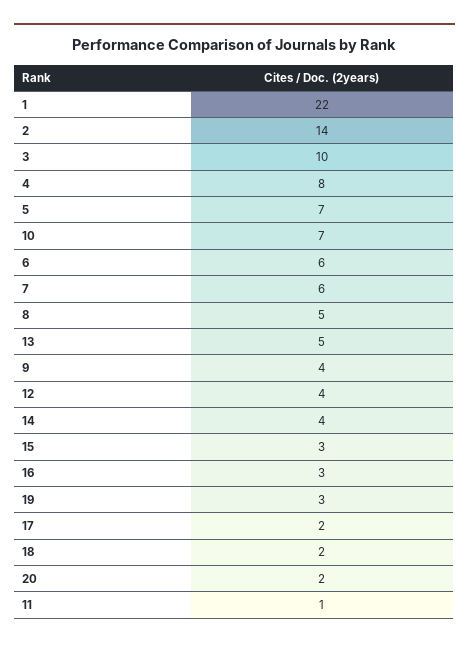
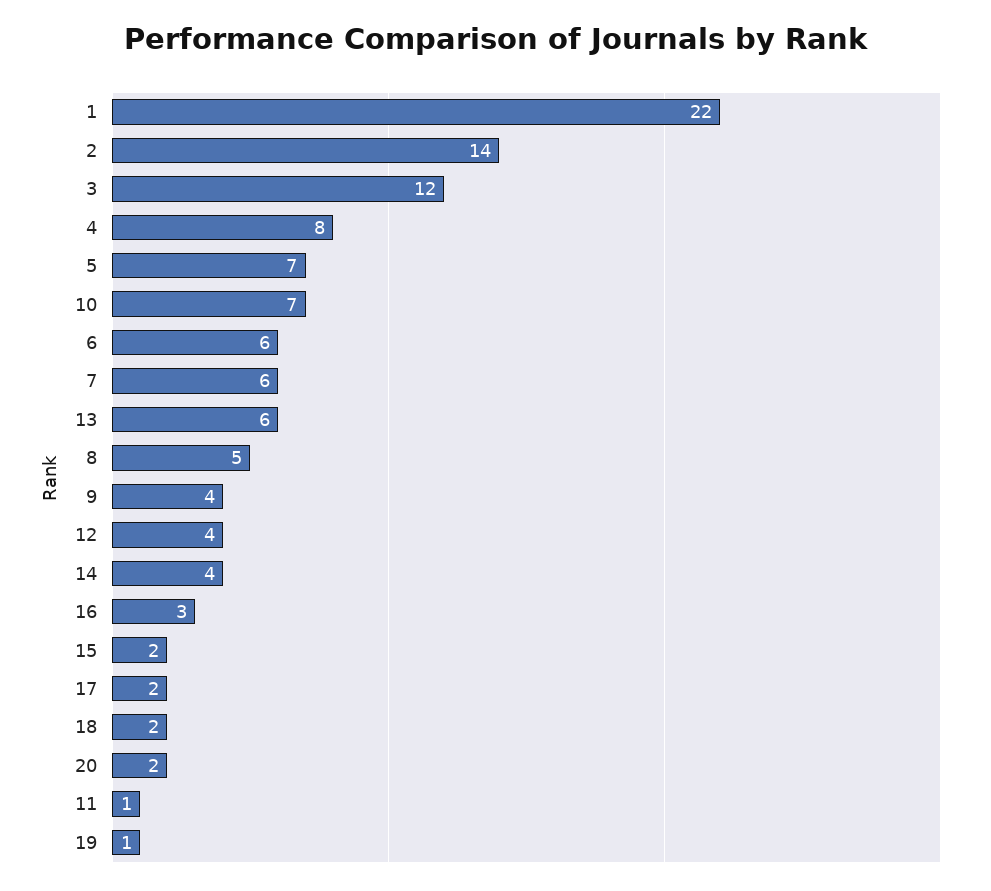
  {
    "1": 22,
    "2": 14,
-   "3": 10,
+   "3": 12,
    "4": 8,
    "5": 7,
    "10": 7,
    "6": 6,
    "7": 6,
    "8": 5,
-   "13": 5,
+   "13": 6,
    "9": 4,
    "12": 4,
    "14": 4,
-   "15": 3,
+   "15": 2,
    "16": 3,
-   "19": 3,
+   "19": 1,
    "17": 2,
    "18": 2,
    "20": 2,
    "11": 1
  }

